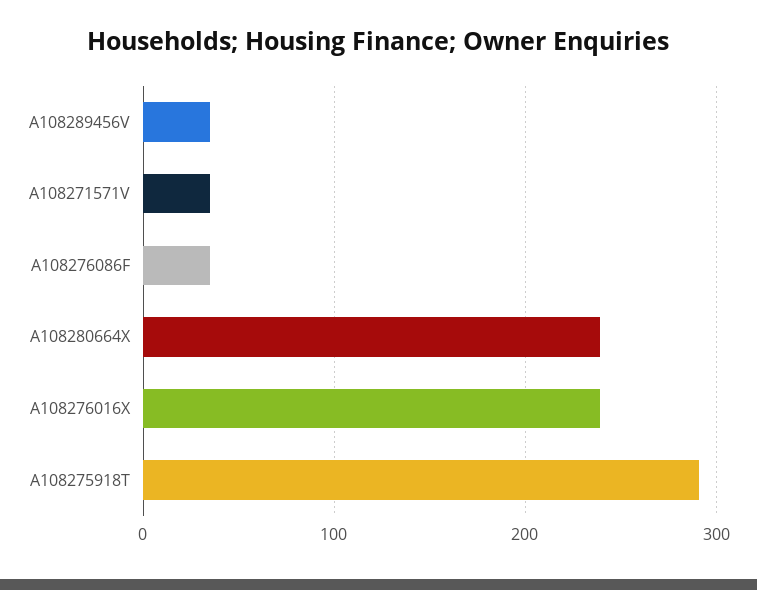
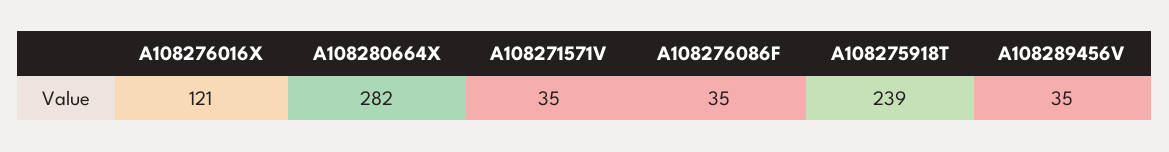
  {
    "A108289456V": 35,
    "A108271571V": 35,
    "A108276086F": 35,
-   "A108280664X": 240,
+   "A108280664X": 282,
-   "A108276016X": 240,
+   "A108276016X": 121,
-   "A108275918T": 290
+   "A108275918T": 239
  }

